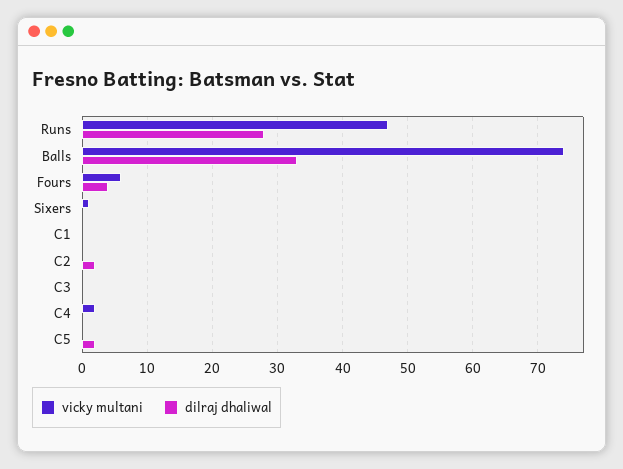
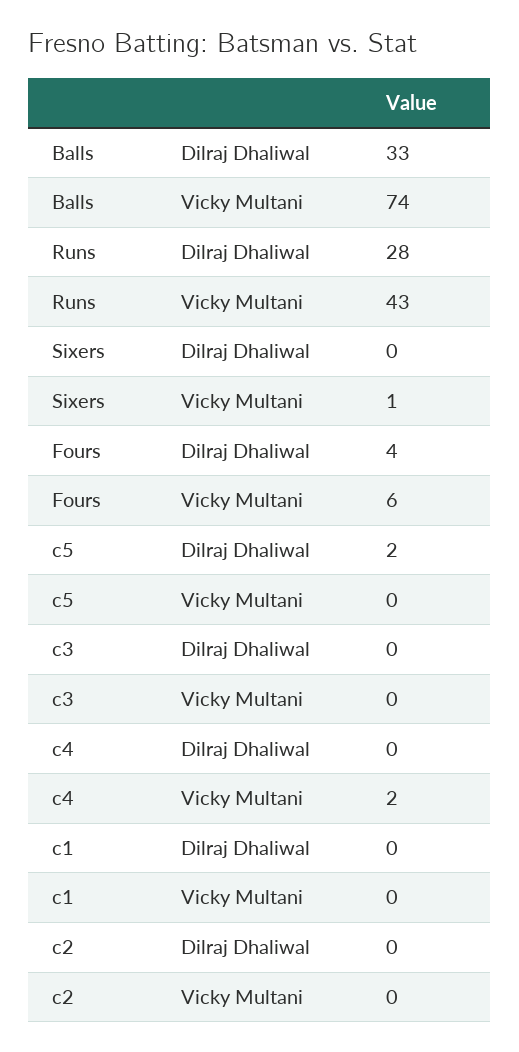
  {
    "vicky multani": {
-     "Runs": 47,
+     "Runs": 43,
      "Balls": 74,
      "Fours": 6,
      "Sixers": 1,
      "C1": 0,
      "C2": 0,
      "C3": 0,
      "C4": 2,
      "C5": 0
    },
    "dilraj dhaliwal": {
      "Runs": 28,
      "Balls": 33,
      "Fours": 4,
      "Sixers": 0,
      "C1": 0,
-     "C2": 2,
+     "C2": 0,
      "C3": 0,
      "C4": 0,
      "C5": 2
    }
  }

